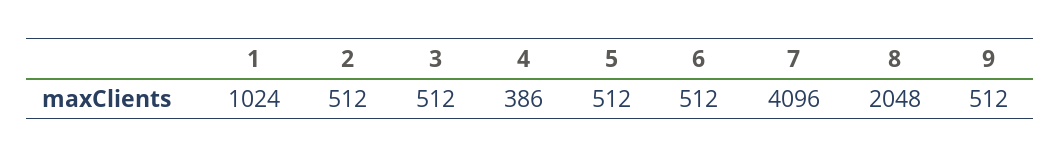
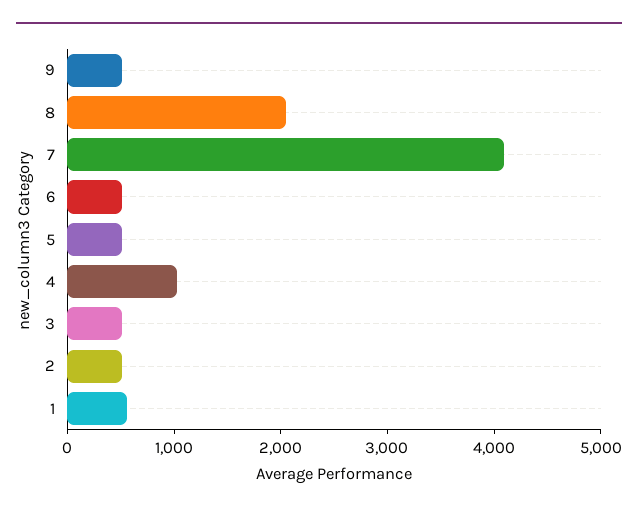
  {
-   "1": 1024,
+   "1": 600,
    "2": 512,
    "3": 512,
-   "4": 386,
+   "4": 1000,
    "5": 512,
    "6": 512,
    "7": 4096,
    "8": 2048,
    "9": 512
  }

